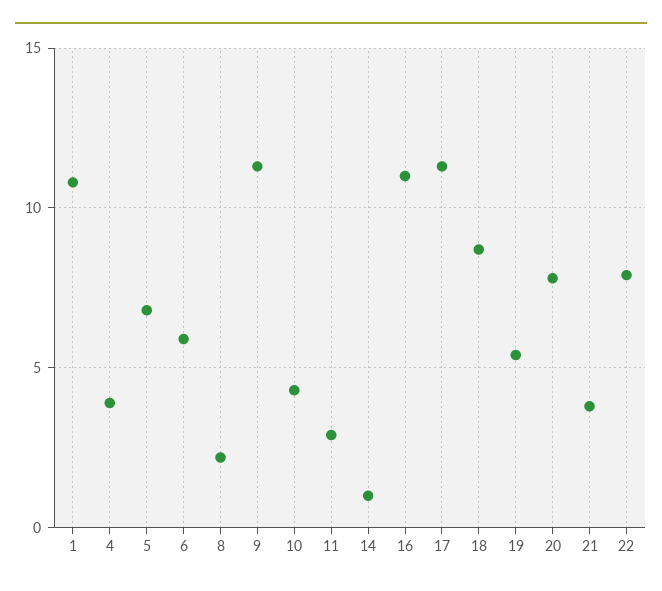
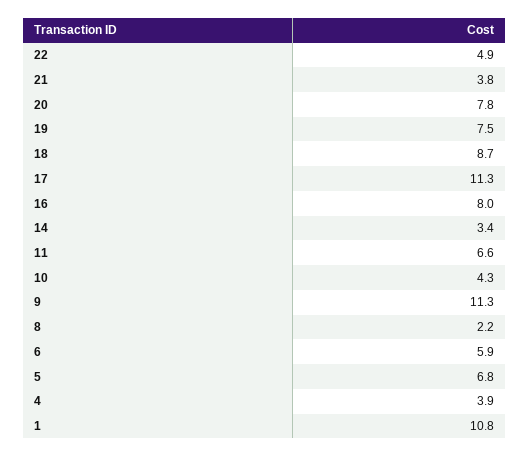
  {
    "1": 10.8,
    "4": 3.9,
    "5": 6.8,
    "6": 5.9,
    "8": 2.2,
    "9": 11.3,
    "10": 4.3,
-   "11": 3,
+   "11": 6.6,
-   "14": 1,
+   "14": 3.4,
-   "16": 11,
+   "16": 8,
    "17": 11.3,
    "18": 8.7,
-   "19": 5.5,
+   "19": 7.5,
    "20": 7.8,
    "21": 3.8,
-   "22": 8
+   "22": 4.9
  }

